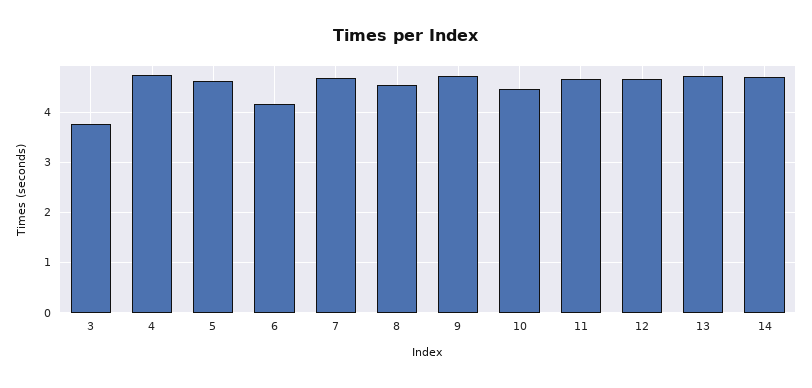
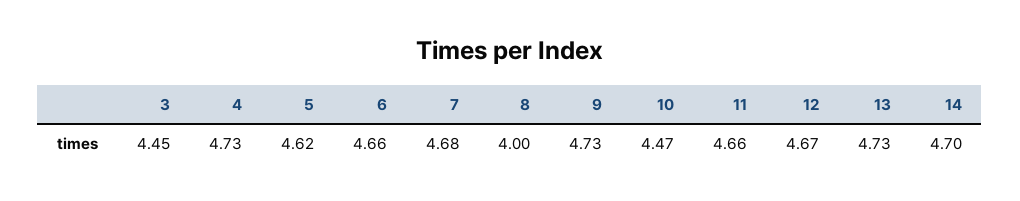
  {
-   "3": 3.8,
+   "3": 4.45,
    "4": 4.73,
    "5": 4.62,
-   "6": 4.2,
+   "6": 4.66,
    "7": 4.68,
-   "8": 4.6,
+   "8": 4,
    "9": 4.73,
    "10": 4.47,
    "11": 4.66,
    "12": 4.67,
    "13": 4.73,
    "14": 4.7
  }

